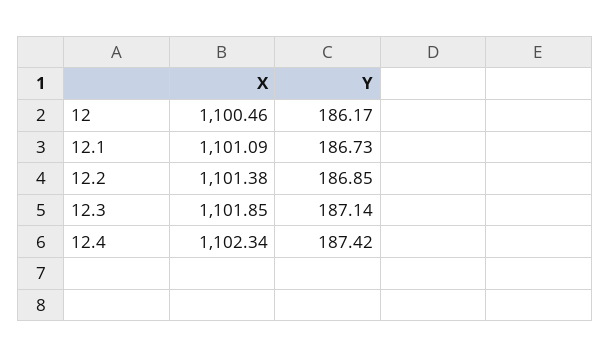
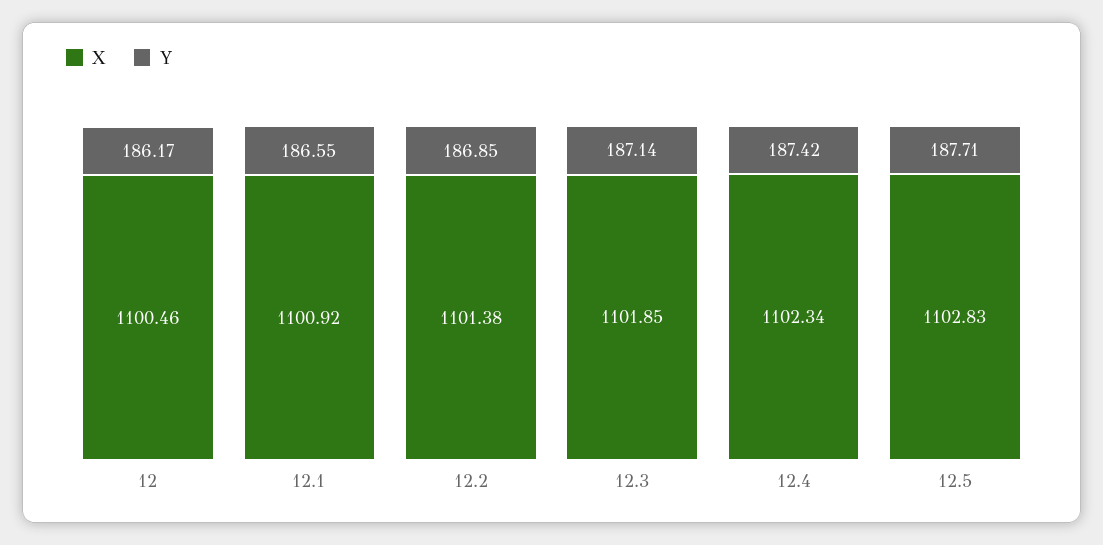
  {
    "X": {
      "12": 1100.46,
-     "12.1": 1101.09,
+     "12.1": 1100.92,
      "12.2": 1101.38,
      "12.3": 1101.85,
-     "12.4": 1102.34
+     "12.4": 1102.34,
+     "12.5": 1102.83
    },
    "Y": {
      "12": 186.17,
-     "12.1": 186.73,
+     "12.1": 186.55,
      "12.2": 186.85,
      "12.3": 187.14,
-     "12.4": 187.42
+     "12.4": 187.42,
+     "12.5": 187.71
    }
  }

